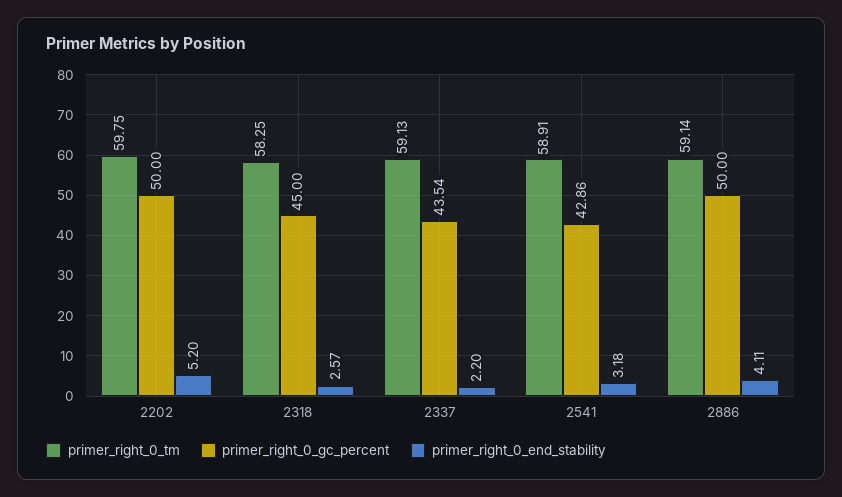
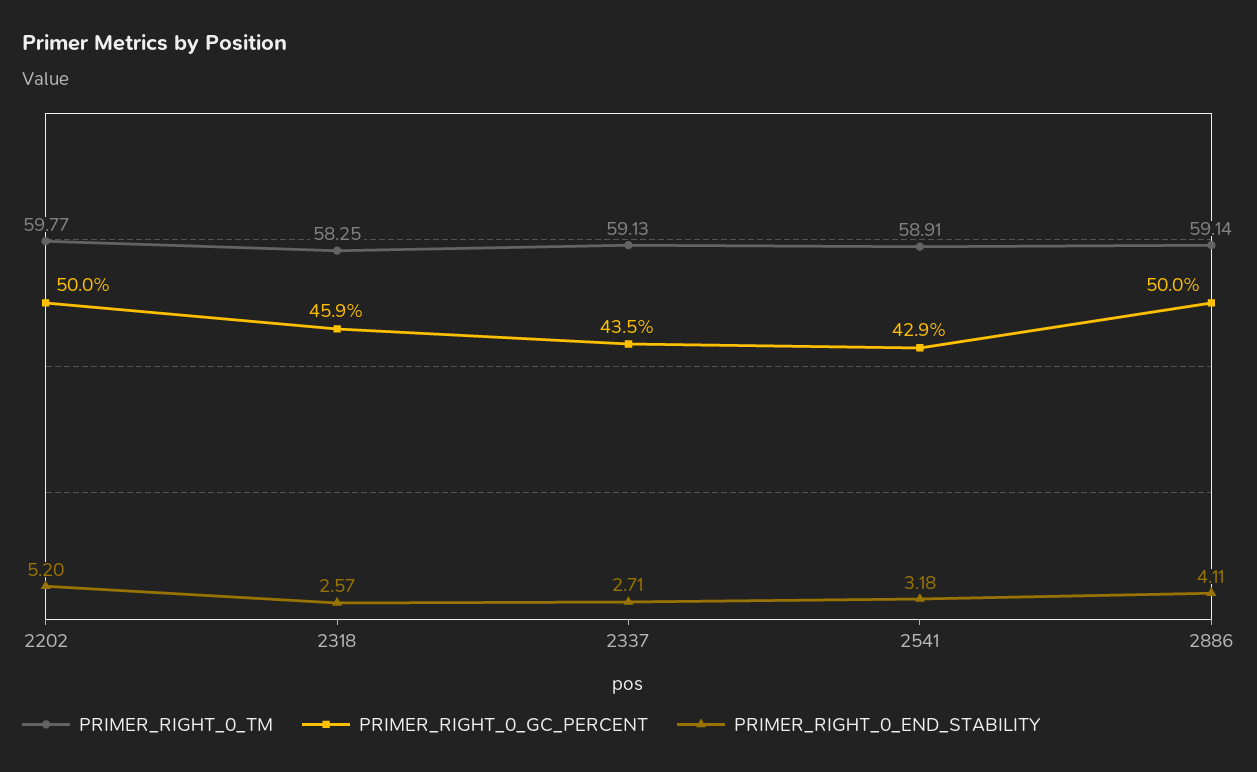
  {
    "primer_right_0_tm": {
-     "2202": 59.75,
+     "2202": 59.77,
      "2318": 58.25,
      "2337": 59.13,
      "2541": 58.91,
      "2886": 59.14
    },
    "primer_right_0_gc_percent": {
      "2202": 50,
-     "2318": 45,
+     "2318": 45.9,
      "2337": 43.54,
      "2541": 42.86,
      "2886": 50
    },
    "primer_right_0_end_stability": {
      "2202": 5.2,
      "2318": 2.57,
-     "2337": 2.2,
+     "2337": 2.71,
      "2541": 3.18,
      "2886": 4.11
    }
  }

